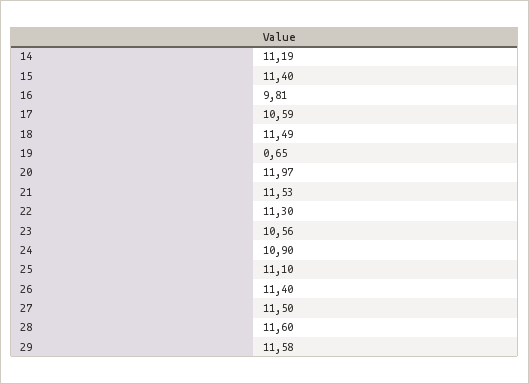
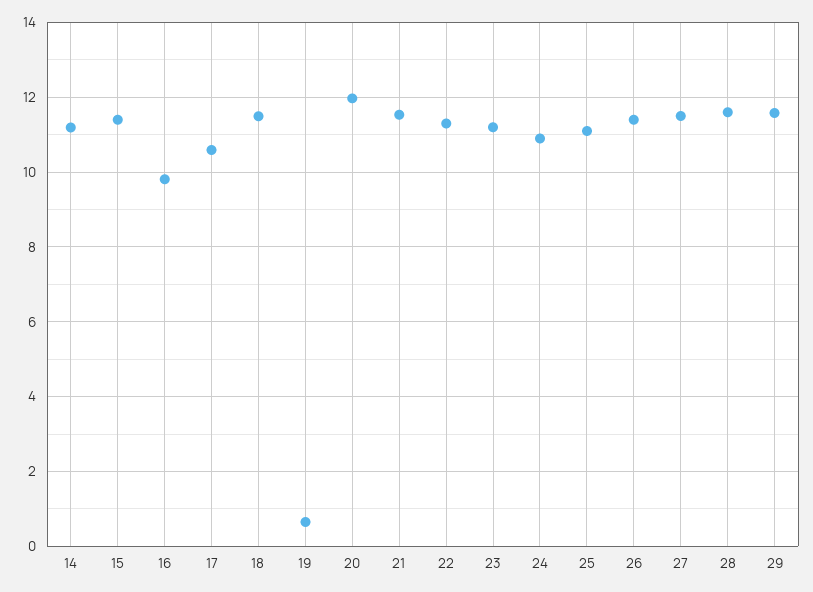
  {
    "14": 11.19,
    "15": 11.4,
    "16": 9.81,
    "17": 10.59,
    "18": 11.49,
    "19": 0.65,
    "20": 11.97,
    "21": 11.53,
    "22": 11.3,
-   "23": 10.56,
+   "23": 11.2,
    "24": 10.9,
    "25": 11.1,
    "26": 11.4,
    "27": 11.5,
    "28": 11.6,
    "29": 11.58
  }

